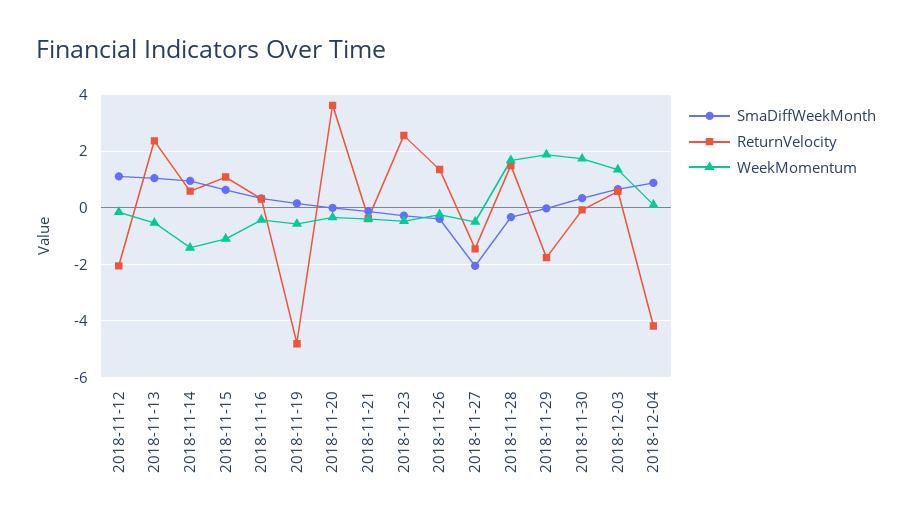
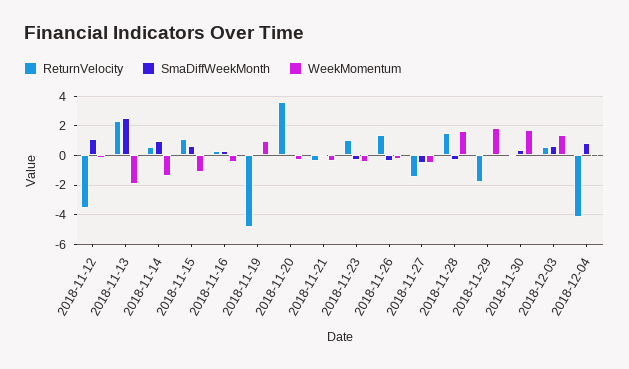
  {
    "SmaDiffWeekMonth": {
      "2018-11-12": 1,
-     "2018-11-13": 1,
+     "2018-11-13": 2.5,
      "2018-11-14": 1,
      "2018-11-15": 0.75,
      "2018-11-16": 0.25,
      "2018-11-19": 0.25,
      "2018-11-20": 0,
      "2018-11-21": -0.25,
      "2018-11-23": -0.25,
      "2018-11-26": -0.5,
-     "2018-11-27": -2,
+     "2018-11-27": -0.5,
      "2018-11-28": -0.25,
      "2018-11-29": 0,
      "2018-11-30": 0.25,
      "2018-12-03": 0.75,
      "2018-12-04": 0.75
    },
    "ReturnVelocity": {
-     "2018-11-12": -2,
+     "2018-11-12": -3.5,
      "2018-11-13": 2.25,
      "2018-11-14": 0.5,
      "2018-11-15": 1,
      "2018-11-16": 0.25,
      "2018-11-19": -4.75,
      "2018-11-20": 3.5,
      "2018-11-21": -0.5,
-     "2018-11-23": 2.5,
+     "2018-11-23": 1,
      "2018-11-26": 1.25,
      "2018-11-27": -1.5,
      "2018-11-28": 1.5,
      "2018-11-29": -1.75,
      "2018-11-30": 0,
      "2018-12-03": 0.5,
      "2018-12-04": -4.25
    },
    "WeekMomentum": {
      "2018-11-12": -0.25,
-     "2018-11-13": -0.5,
+     "2018-11-13": -2,
      "2018-11-14": -1.5,
      "2018-11-15": -1,
      "2018-11-16": -0.5,
-     "2018-11-19": -0.5,
+     "2018-11-19": 1,
      "2018-11-20": -0.25,
      "2018-11-21": -0.5,
      "2018-11-23": -0.5,
      "2018-11-26": -0.25,
      "2018-11-27": -0.5,
      "2018-11-28": 1.75,
      "2018-11-29": 2,
      "2018-11-30": 1.75,
      "2018-12-03": 1.25,
      "2018-12-04": 0
    }
  }

